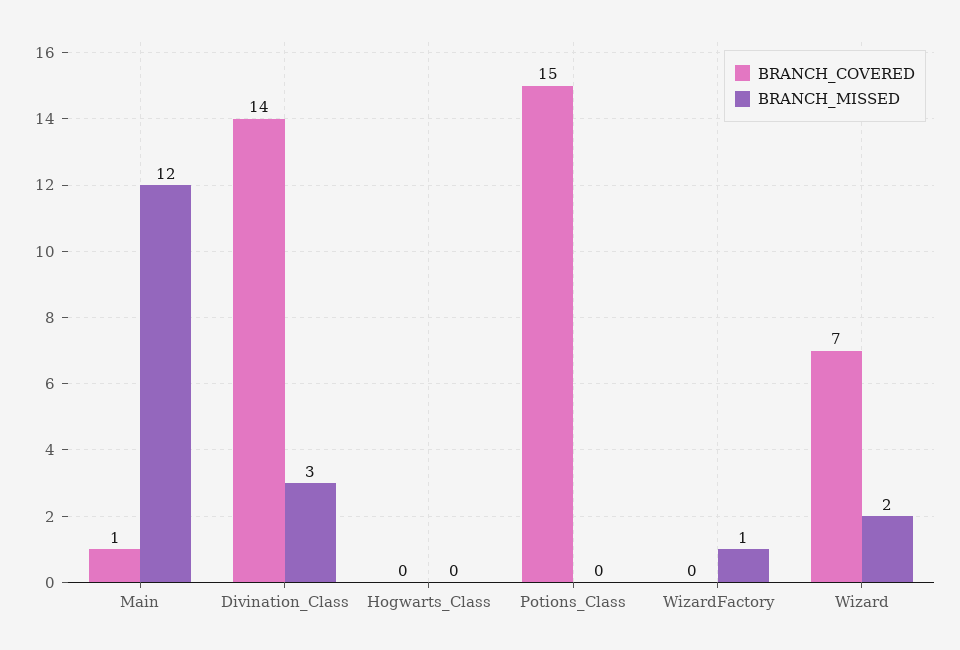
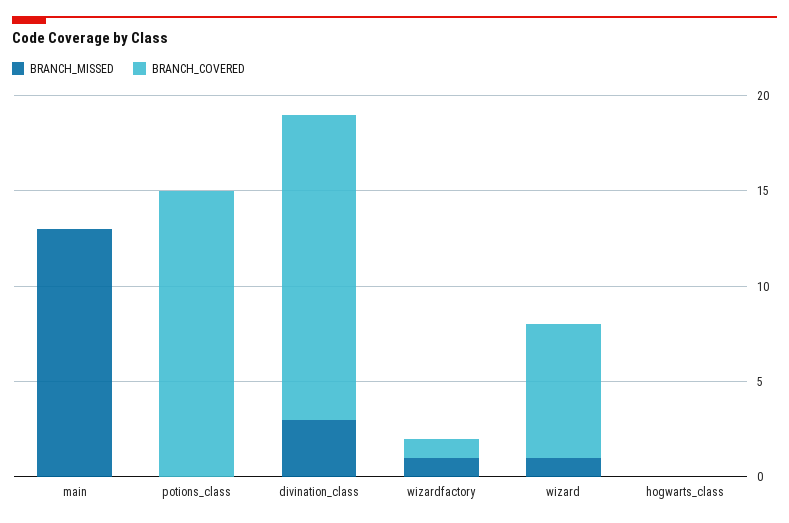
  {
    "BRANCH_COVERED": {
-     "Main": 1,
+     "Main": 0,
-     "Divination_Class": 14,
+     "Divination_Class": 16,
      "Hogwarts_Class": 0,
      "Potions_Class": 15,
-     "WizardFactory": 0,
+     "WizardFactory": 1,
      "Wizard": 7
    },
    "BRANCH_MISSED": {
-     "Main": 12,
+     "Main": 13,
      "Divination_Class": 3,
      "Hogwarts_Class": 0,
      "Potions_Class": 0,
      "WizardFactory": 1,
-     "Wizard": 2
+     "Wizard": 1
    }
  }

